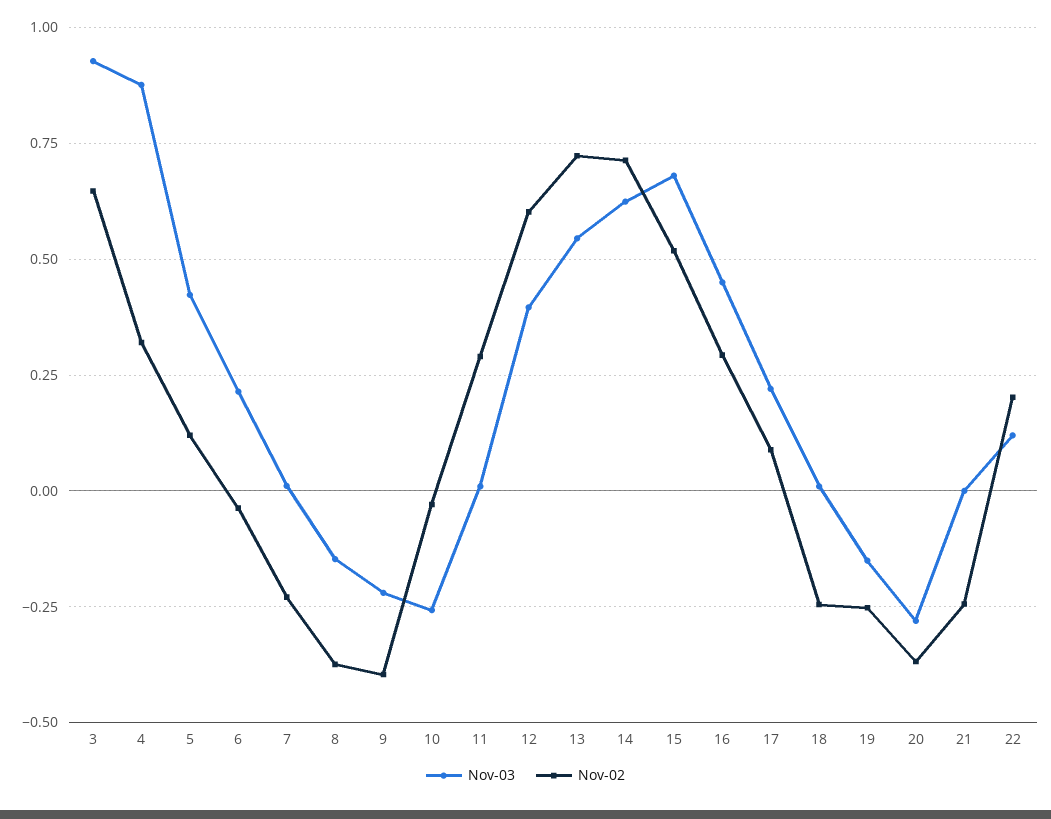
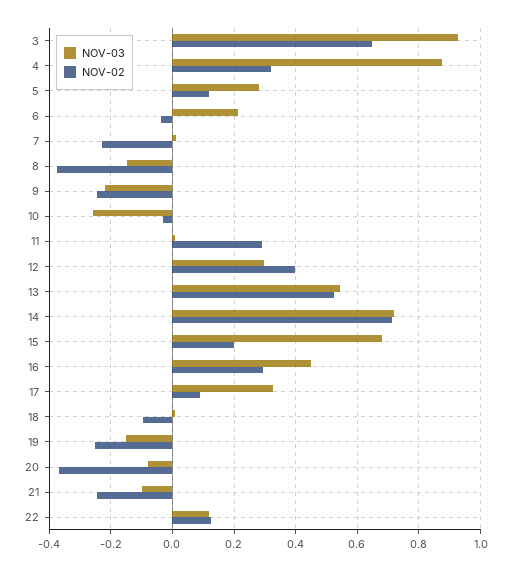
  {
    "Nov-03": {
      "3": 0.92,
      "4": 0.88,
-     "5": 0.425,
+     "5": 0.28,
      "6": 0.22,
      "7": 0.02,
      "8": -0.14,
      "9": -0.22,
      "10": -0.26,
      "11": 0.02,
-     "12": 0.4,
+     "12": 0.3,
      "13": 0.54,
-     "14": 0.625,
+     "14": 0.72,
      "15": 0.68,
      "16": 0.46,
-     "17": 0.225,
+     "17": 0.32,
      "18": 0.02,
      "19": -0.16,
-     "20": -0.275,
+     "20": -0.08,
-     "21": 0,
+     "21": -0.1,
      "22": 0.12
    },
    "Nov-02": {
      "3": 0.64,
      "4": 0.32,
      "5": 0.12,
      "6": -0.04,
      "7": -0.22,
      "8": -0.38,
-     "9": -0.4,
+     "9": -0.24,
      "10": -0.02,
      "11": 0.3,
-     "12": 0.6,
+     "12": 0.4,
-     "13": 0.725,
+     "13": 0.52,
      "14": 0.72,
-     "15": 0.525,
+     "15": 0.2,
      "16": 0.3,
      "17": 0.08,
-     "18": -0.25,
+     "18": -0.1,
      "19": -0.26,
      "20": -0.36,
      "21": -0.24,
-     "22": 0.2
+     "22": 0.12
    }
  }

